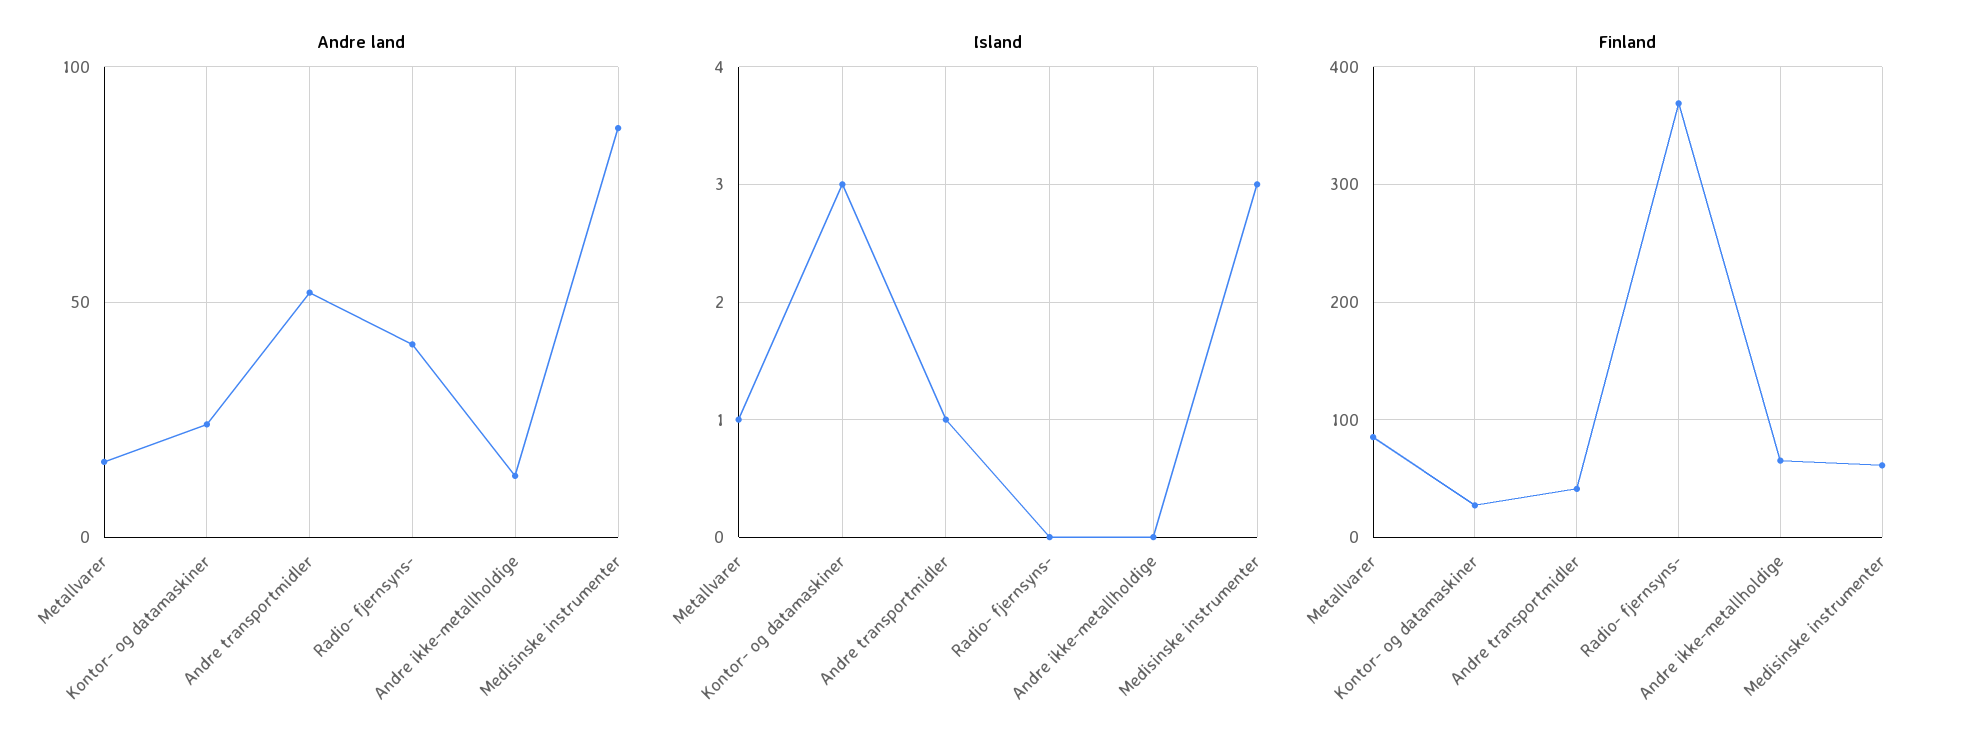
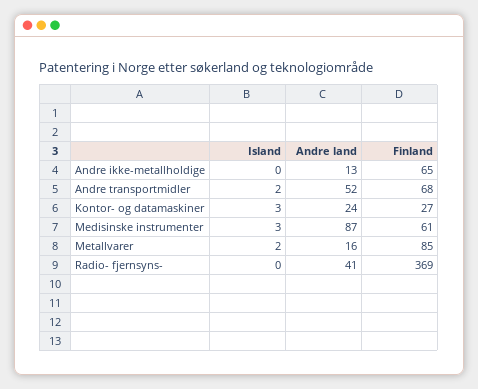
  {
    "Andre land": {
      "Metallvarer": 16,
      "Kontor- og datamaskiner": 24,
      "Andre transportmidler": 52,
      "Radio- fjernsyns-": 41,
      "Andre ikke-metallholdige": 13,
      "Medisinske instrumenter": 87
    },
    "Island": {
-     "Metallvarer": 1,
+     "Metallvarer": 2,
      "Kontor- og datamaskiner": 3,
-     "Andre transportmidler": 1,
+     "Andre transportmidler": 2,
      "Radio- fjernsyns-": 0,
      "Andre ikke-metallholdige": 0,
      "Medisinske instrumenter": 3
    },
    "Finland": {
      "Metallvarer": 85,
      "Kontor- og datamaskiner": 27,
-     "Andre transportmidler": 40,
+     "Andre transportmidler": 68,
      "Radio- fjernsyns-": 369,
      "Andre ikke-metallholdige": 65,
      "Medisinske instrumenter": 61
    }
  }

